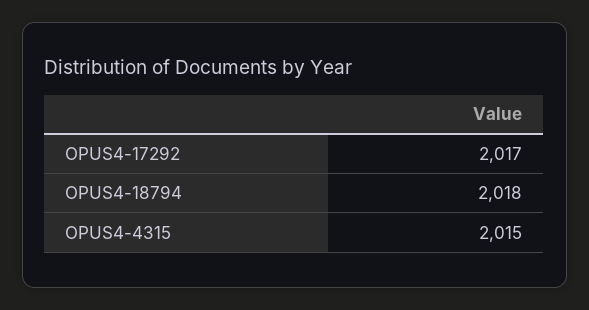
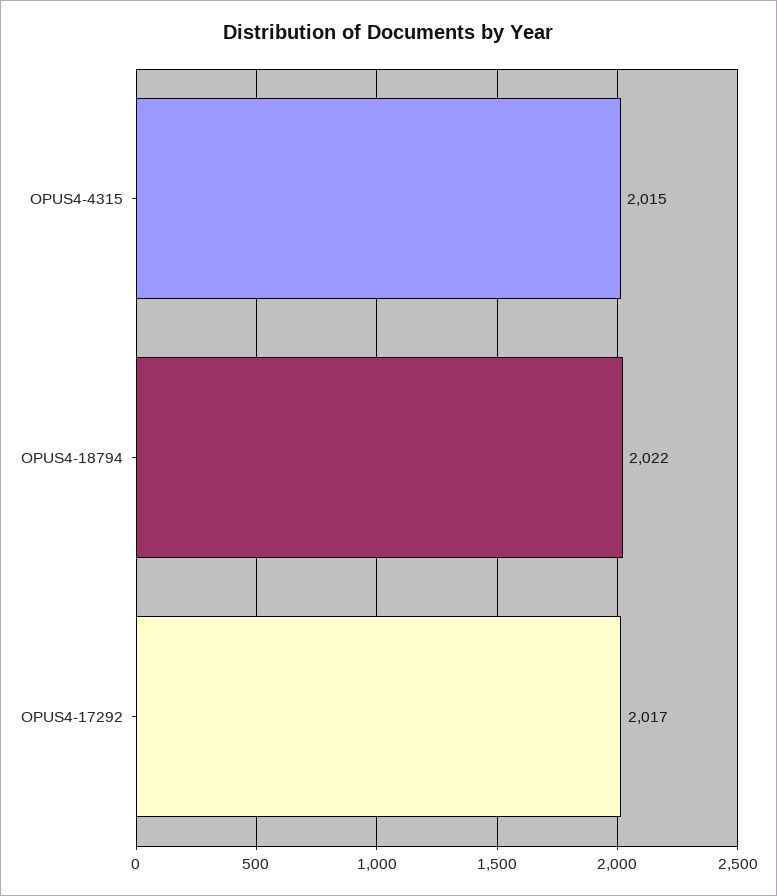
  {
    "OPUS4-17292": 2017,
-   "OPUS4-18794": 2018,
+   "OPUS4-18794": 2022,
    "OPUS4-4315": 2015
  }

